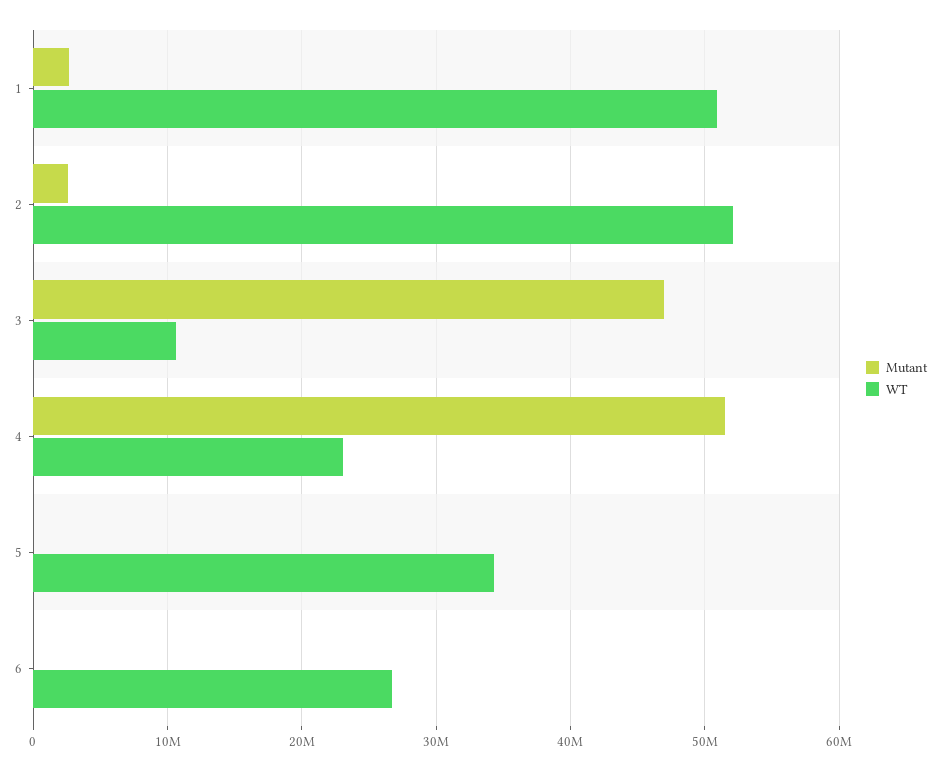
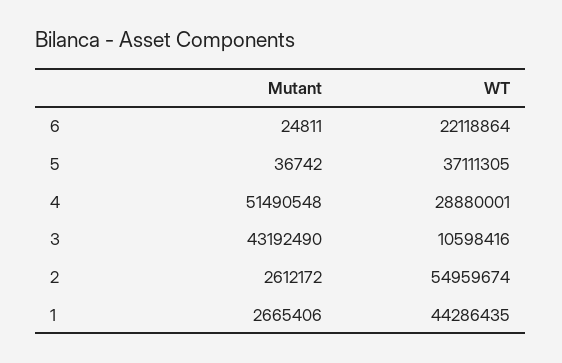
  {
    "Mutant": {
      "1": 2665406,
      "2": 2612172,
-     "3": 47000000,
+     "3": 43192490,
      "4": 51490548,
      "5": 36742,
      "6": 24811
    },
    "WT": {
-     "1": 51000000,
+     "1": 44286435,
-     "2": 52000000,
+     "2": 54959674,
      "3": 10598416,
-     "4": 23000000,
+     "4": 28880001,
-     "5": 34000000,
+     "5": 37111305,
-     "6": 27000000
+     "6": 22118864
    }
  }

